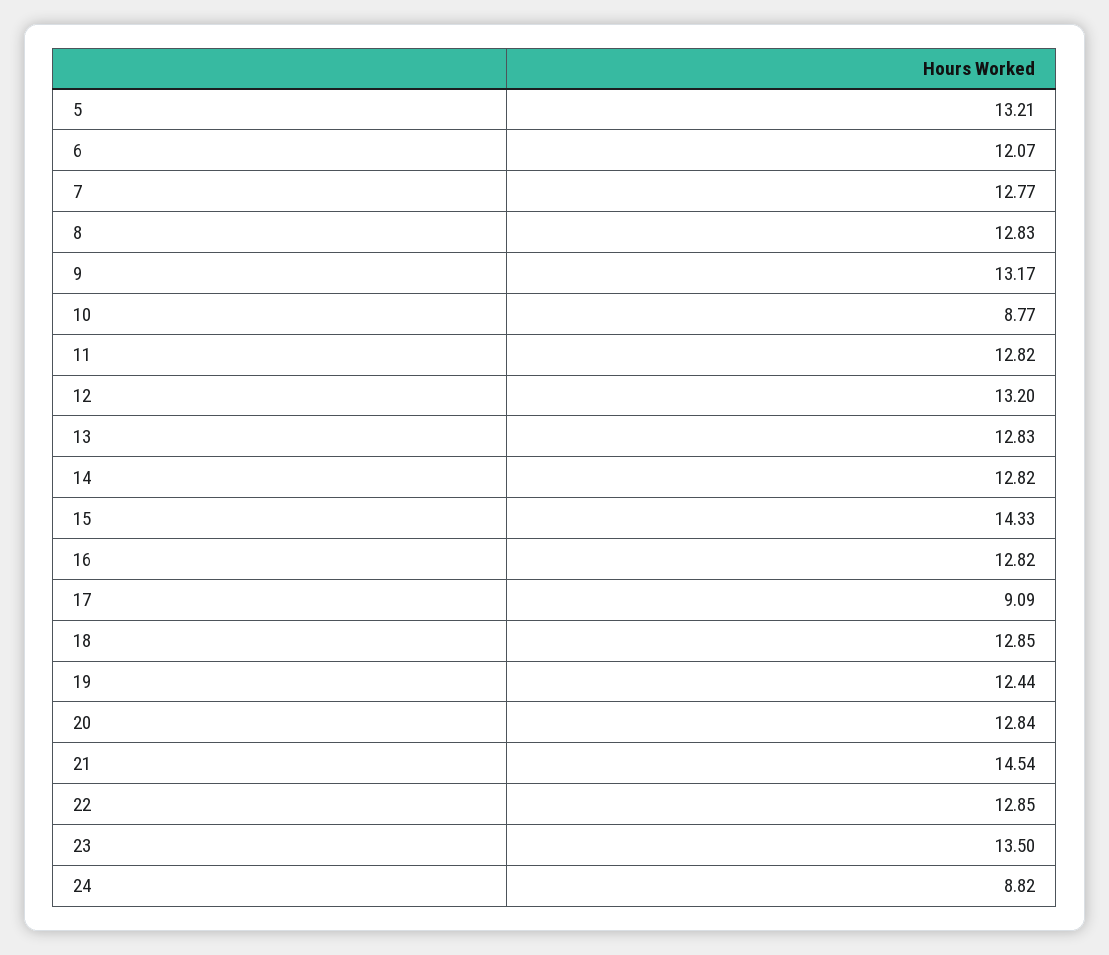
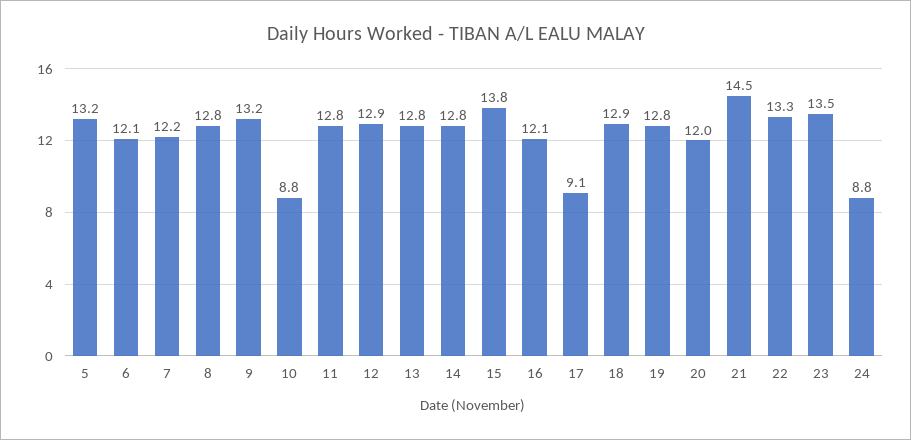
  {
    "5": 13.21,
    "6": 12.07,
-   "7": 12.77,
+   "7": 12.2,
    "8": 12.83,
    "9": 13.17,
    "10": 8.77,
    "11": 12.82,
-   "12": 13.2,
+   "12": 12.9,
    "13": 12.83,
    "14": 12.82,
-   "15": 14.33,
+   "15": 13.8,
-   "16": 12.82,
+   "16": 12.1,
    "17": 9.09,
    "18": 12.85,
-   "19": 12.44,
+   "19": 12.8,
-   "20": 12.84,
+   "20": 12,
    "21": 14.54,
-   "22": 12.85,
+   "22": 13.3,
    "23": 13.5,
    "24": 8.82
  }

